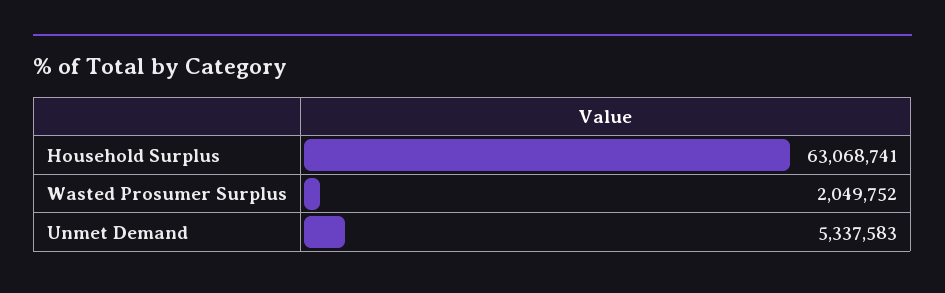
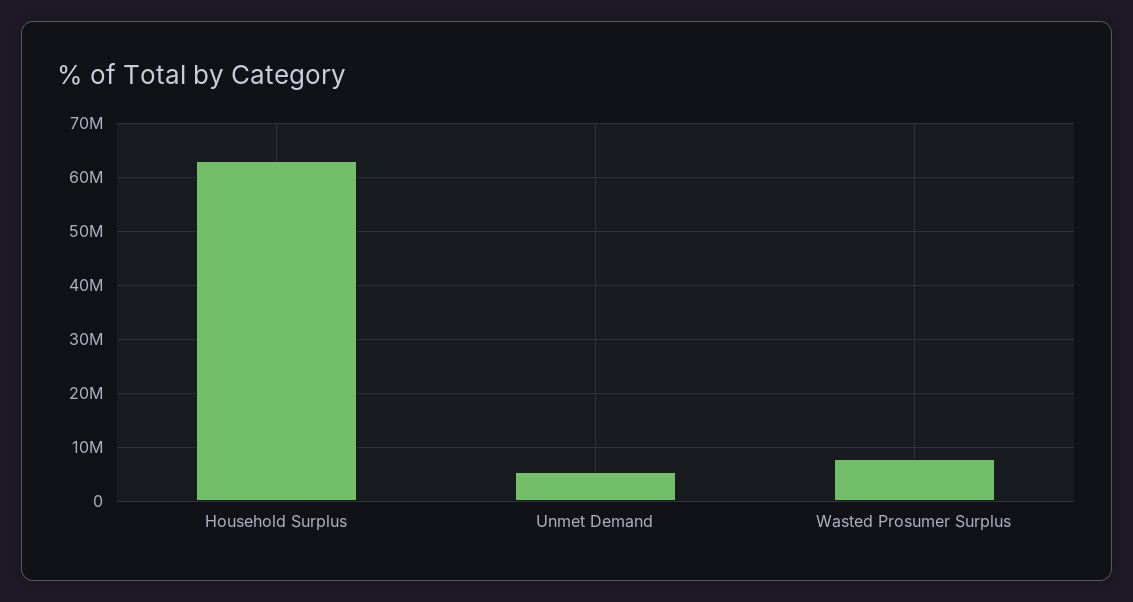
  {
    "Household Surplus": 63068741,
-   "Wasted Prosumer Surplus": 2049752,
+   "Wasted Prosumer Surplus": 8000000,
    "Unmet Demand": 5337583
  }

